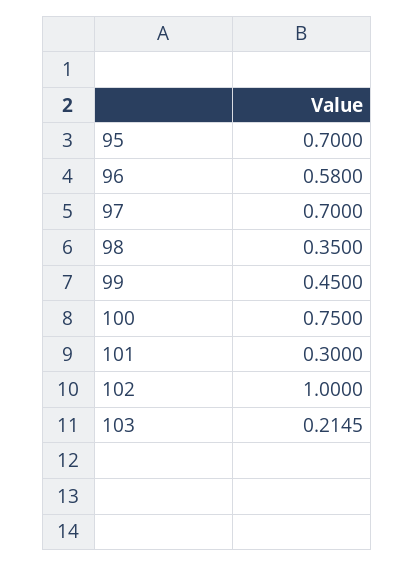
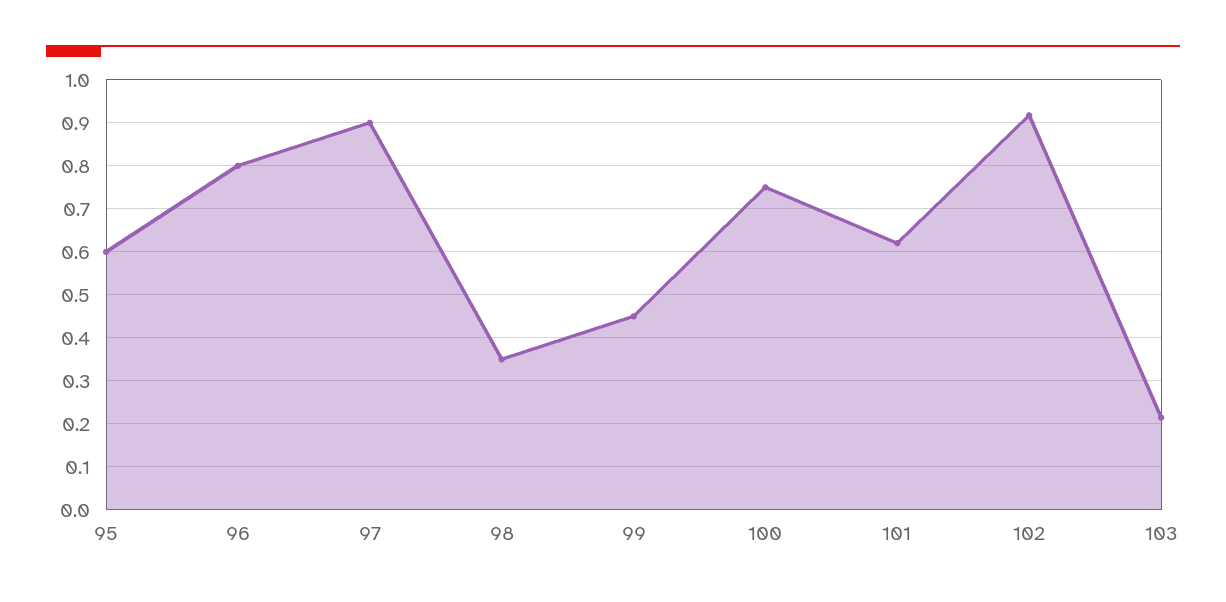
  {
-   "95": 0.7,
+   "95": 0.6,
-   "96": 0.58,
+   "96": 0.8,
-   "97": 0.7,
+   "97": 0.9,
    "98": 0.35,
    "99": 0.45,
    "100": 0.75,
-   "101": 0.3,
+   "101": 0.62,
-   "102": 1,
+   "102": 0.92,
    "103": 0.2145
  }

